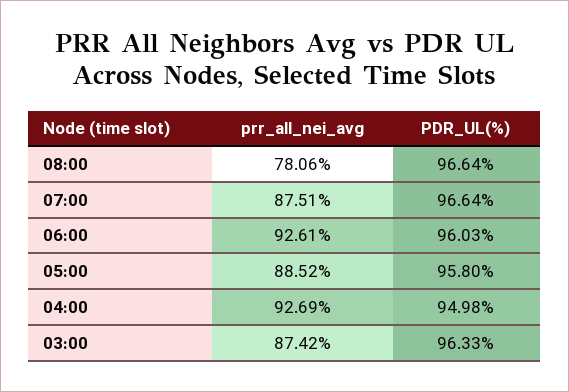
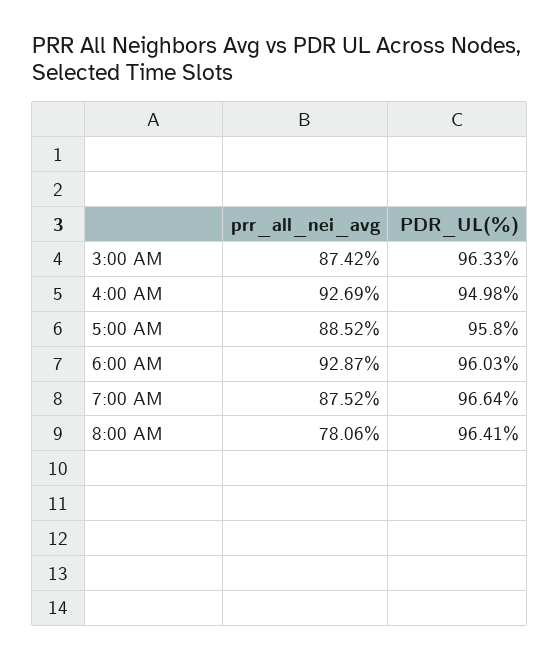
  {
    "prr_all_nei_avg": {
      "08:00": 78.06,
-     "07:00": 87.51,
+     "07:00": 87.52,
-     "06:00": 92.61,
+     "06:00": 92.87,
      "05:00": 88.52,
      "04:00": 92.69,
      "03:00": 87.42
    },
    "PDR_UL(%)": {
-     "08:00": 96.64,
+     "08:00": 96.41,
      "07:00": 96.64,
      "06:00": 96.03,
      "05:00": 95.8,
      "04:00": 94.98,
      "03:00": 96.33
    }
  }

